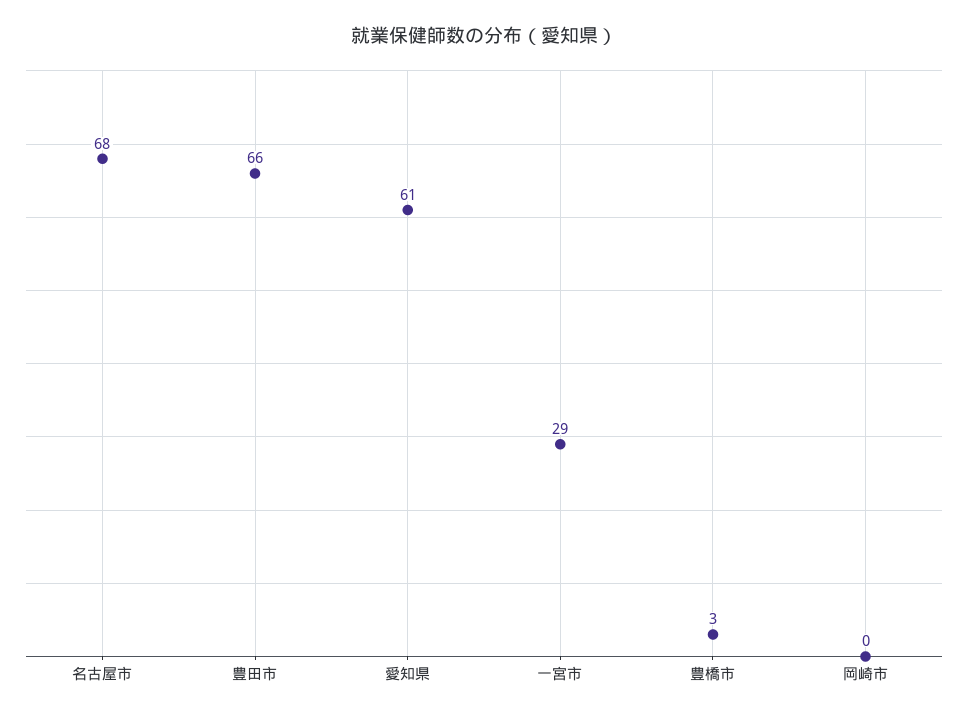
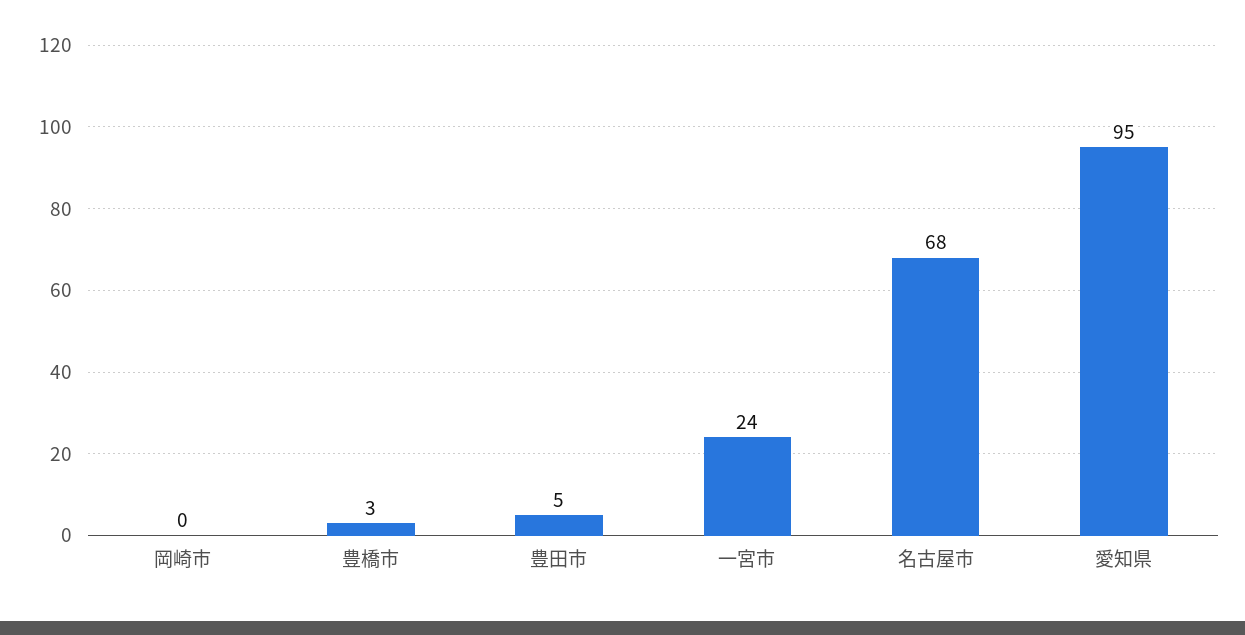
  {
    "名古屋市": 68,
-   "豊田市": 66,
+   "豊田市": 5,
-   "愛知県": 61,
+   "愛知県": 95,
-   "一宮市": 29,
+   "一宮市": 24,
    "豊橋市": 3,
    "岡崎市": 0
  }

